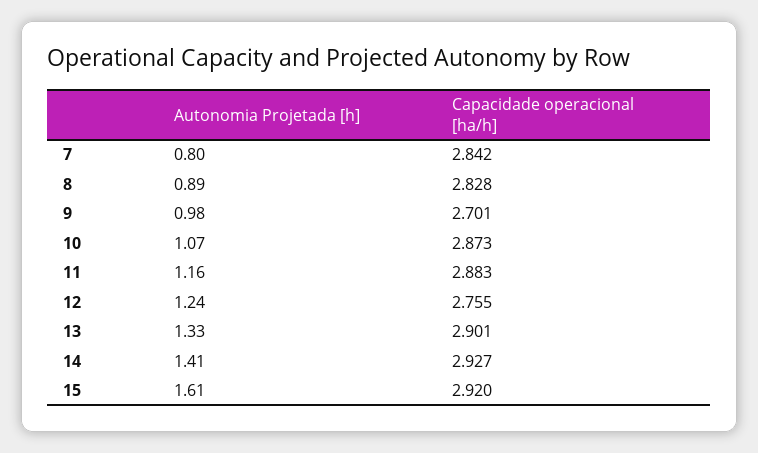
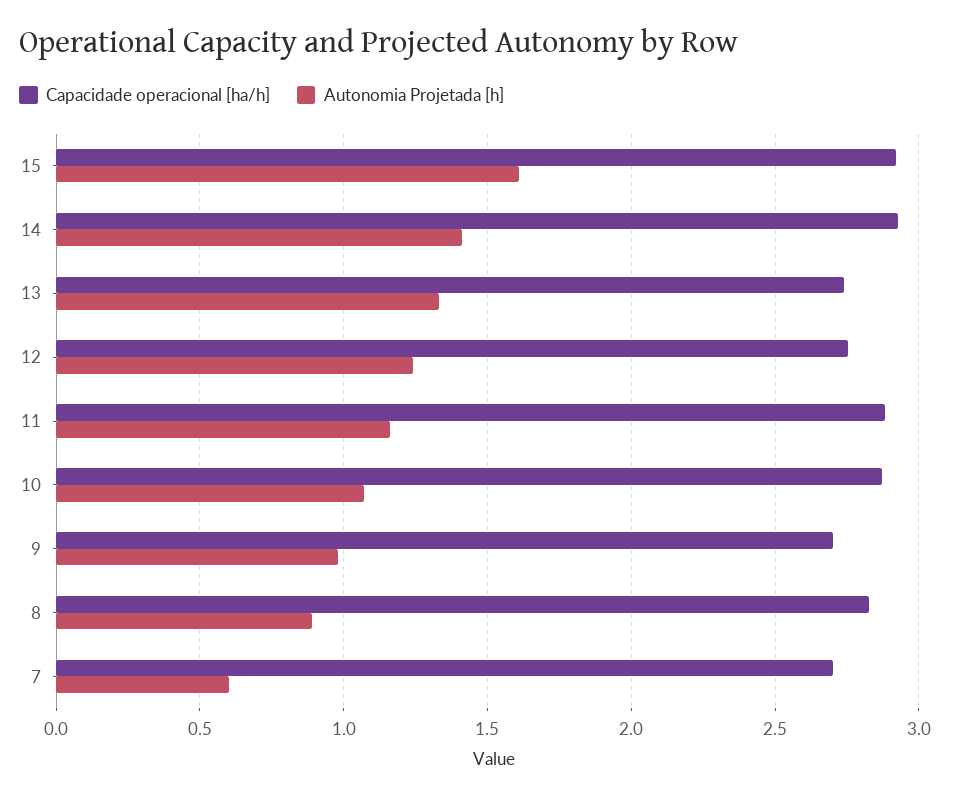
  {
    "Autonomia Projetada [h]": {
-     "7": 0.8,
+     "7": 0.6,
      "8": 0.89,
      "9": 0.98,
      "10": 1.07,
      "11": 1.16,
      "12": 1.24,
      "13": 1.33,
      "14": 1.41,
      "15": 1.61
    },
    "Capacidade operacional [ha/h]": {
-     "7": 2.842,
+     "7": 2.7,
      "8": 2.828,
      "9": 2.701,
      "10": 2.873,
      "11": 2.883,
      "12": 2.755,
-     "13": 2.901,
+     "13": 2.75,
      "14": 2.927,
      "15": 2.92
    }
  }

